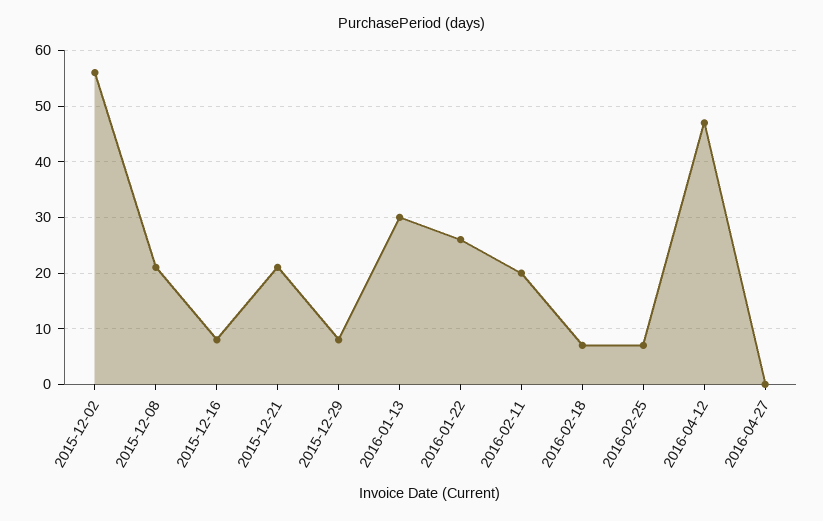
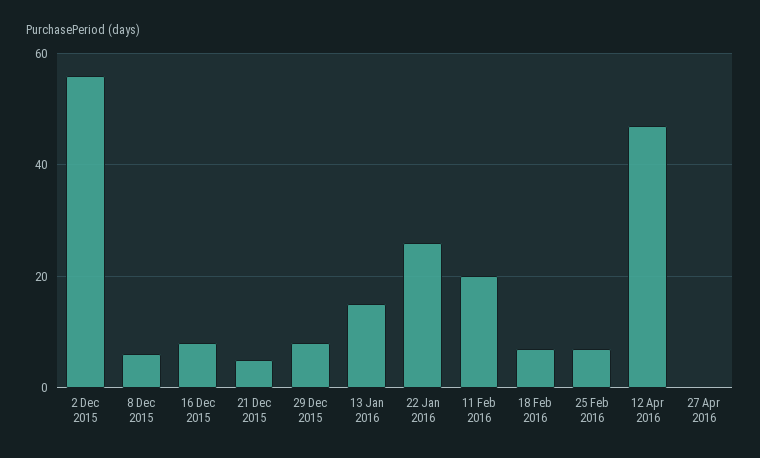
  {
    "2015-12-02": 55,
-   "2015-12-08": 20,
+   "2015-12-08": 5,
    "2015-12-16": 10,
-   "2015-12-21": 20,
+   "2015-12-21": 5,
    "2015-12-29": 10,
-   "2016-01-13": 30,
+   "2016-01-13": 15,
    "2016-01-22": 25,
    "2016-02-11": 20,
    "2016-02-18": 5,
    "2016-02-25": 5,
    "2016-04-12": 45,
    "2016-04-27": 0
  }

